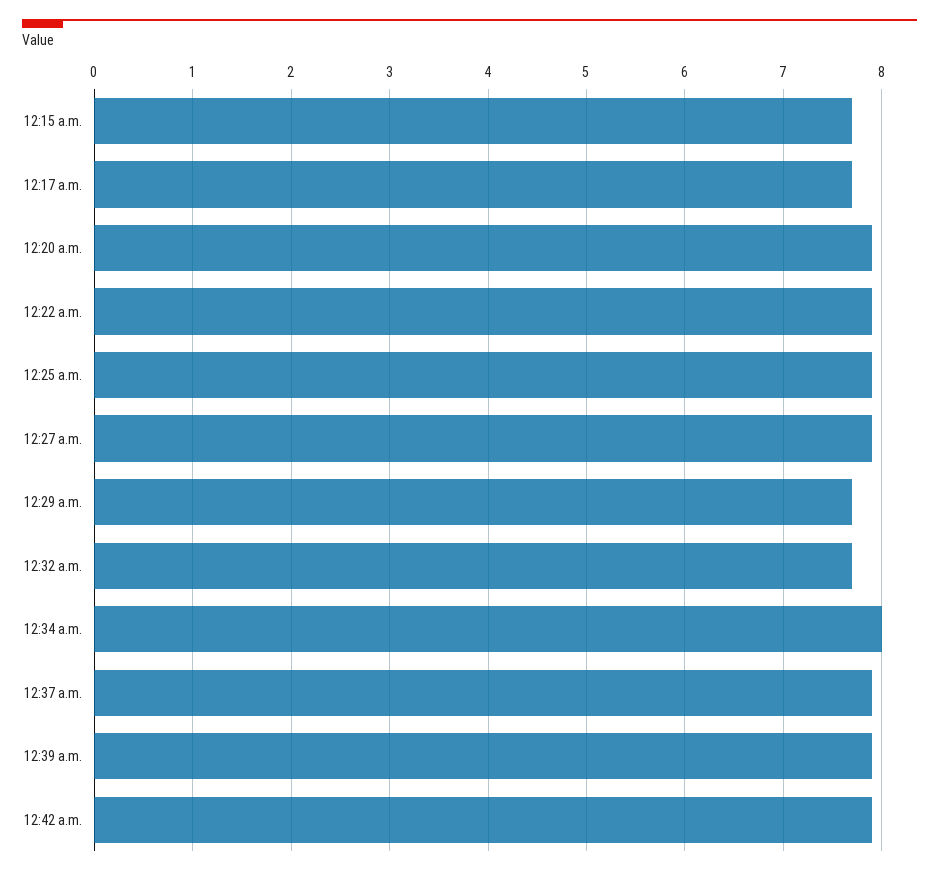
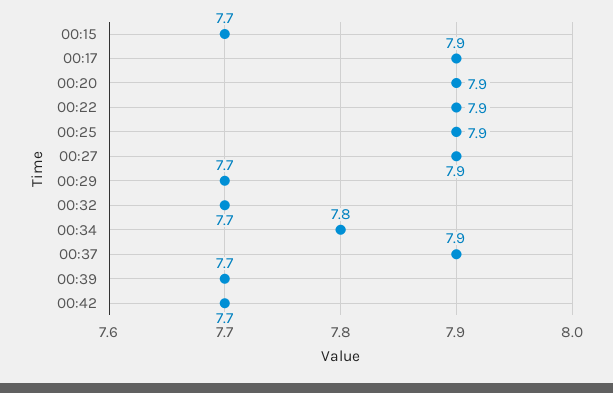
  {
    "12:15 a.m.": 7.7,
-   "12:17 a.m.": 7.7,
+   "12:17 a.m.": 7.9,
    "12:20 a.m.": 7.9,
    "12:22 a.m.": 7.9,
    "12:25 a.m.": 7.9,
    "12:27 a.m.": 7.9,
    "12:29 a.m.": 7.7,
    "12:32 a.m.": 7.7,
-   "12:34 a.m.": 8,
+   "12:34 a.m.": 7.8,
    "12:37 a.m.": 7.9,
-   "12:39 a.m.": 7.9,
+   "12:39 a.m.": 7.7,
-   "12:42 a.m.": 7.9
+   "12:42 a.m.": 7.7
  }

